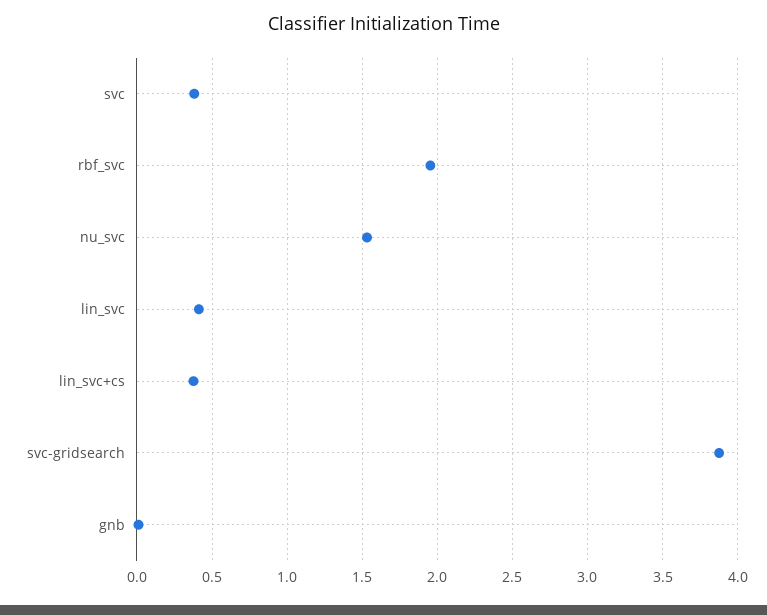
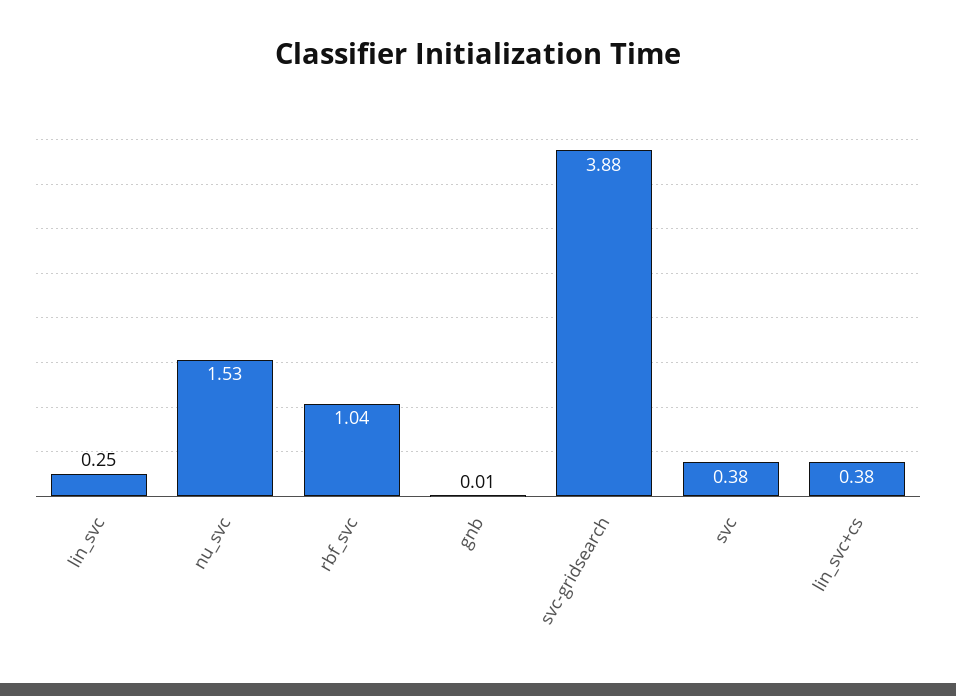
  {
    "svc": 0.38,
-   "rbf_svc": 1.95,
+   "rbf_svc": 1.04,
    "nu_svc": 1.53,
-   "lin_svc": 0.4,
+   "lin_svc": 0.25,
    "lin_svc+cs": 0.38,
    "svc-gridsearch": 3.88,
    "gnb": 0.01
  }

